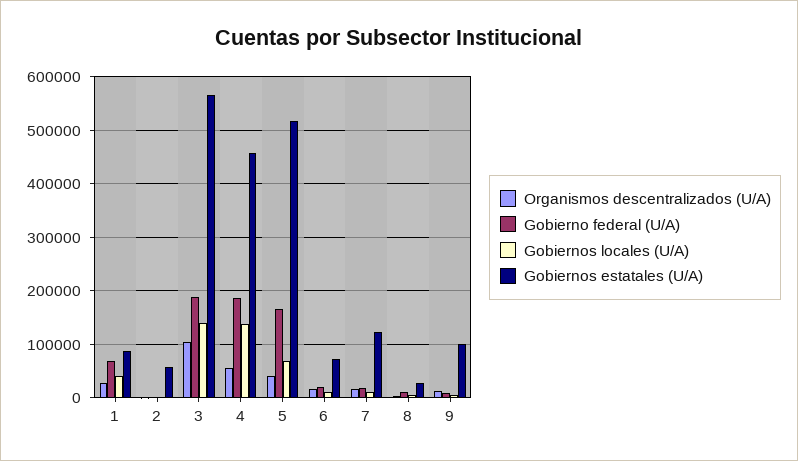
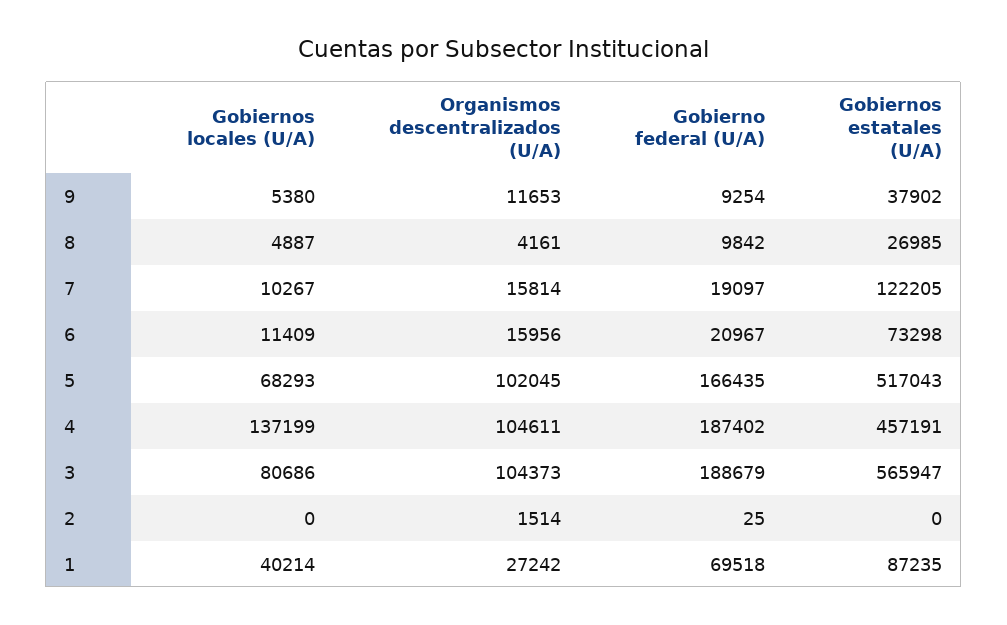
  {
    "Organismos descentralizados (U/A)": {
      "1": 27242,
      "2": 1514,
      "3": 104373,
-     "4": 60000,
+     "4": 104611,
-     "5": 40000,
+     "5": 102045,
      "6": 15956,
      "7": 15814,
      "8": 4161,
      "9": 11653
    },
    "Gobierno federal (U/A)": {
      "1": 69518,
      "2": 25,
      "3": 188679,
      "4": 187402,
      "5": 166435,
      "6": 20967,
      "7": 19097,
      "8": 9842,
      "9": 9254
    },
    "Gobiernos locales (U/A)": {
      "1": 40214,
      "2": 0,
-     "3": 140000,
+     "3": 80686,
      "4": 137199,
      "5": 68293,
      "6": 11409,
      "7": 10267,
      "8": 4887,
      "9": 5380
    },
    "Gobiernos estatales (U/A)": {
      "1": 87235,
-     "2": 60000,
+     "2": 0,
      "3": 565947,
      "4": 457191,
      "5": 517043,
      "6": 73298,
      "7": 122205,
      "8": 26985,
-     "9": 100000
+     "9": 37902
    }
  }

